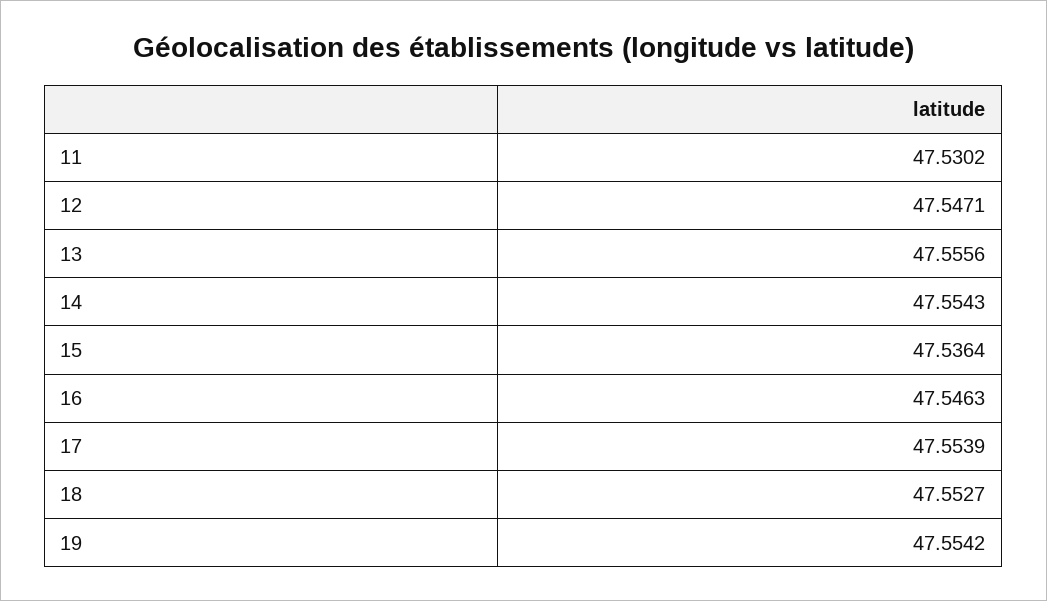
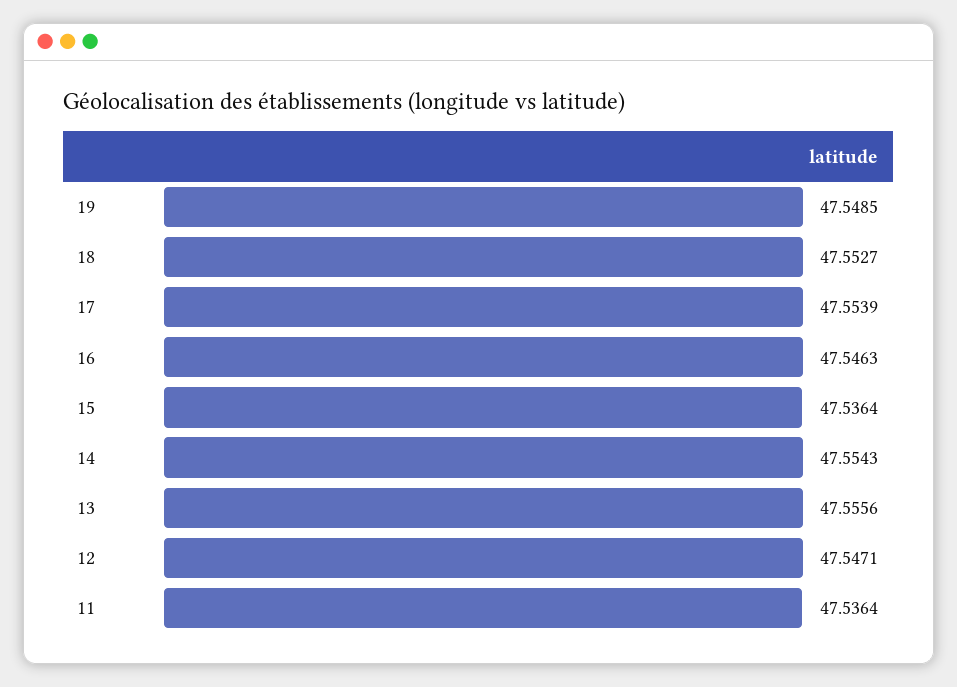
  {
-   "11": 47.5302,
+   "11": 47.5364,
    "12": 47.5471,
    "13": 47.5556,
    "14": 47.5543,
    "15": 47.5364,
    "16": 47.5463,
    "17": 47.5539,
    "18": 47.5527,
-   "19": 47.5542
+   "19": 47.5485
  }

